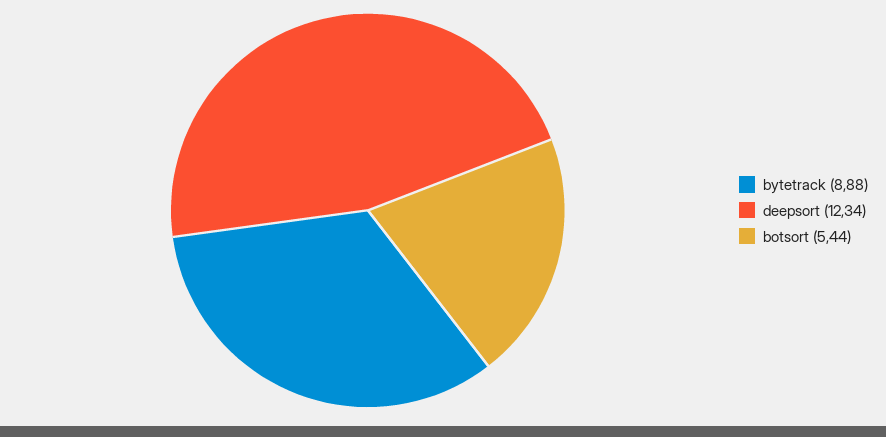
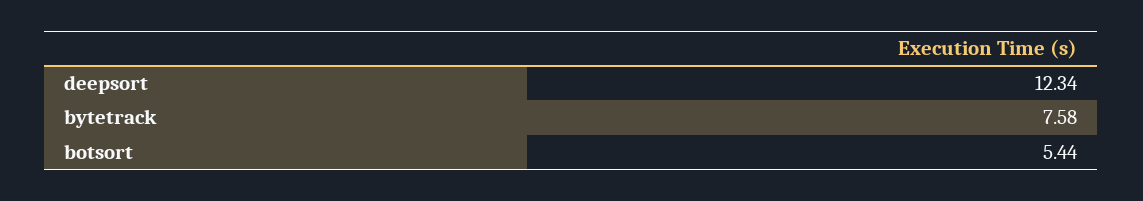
  {
-   "bytetrack": 8.88,
+   "bytetrack": 7.58,
    "deepsort": 12.34,
    "botsort": 5.44
  }

